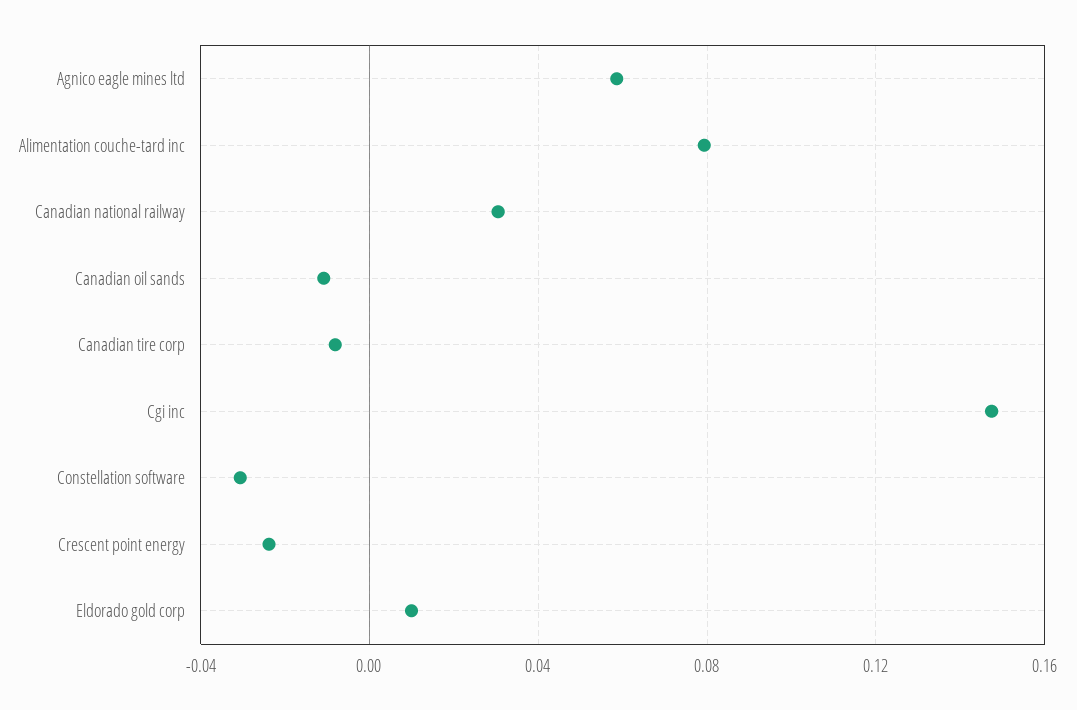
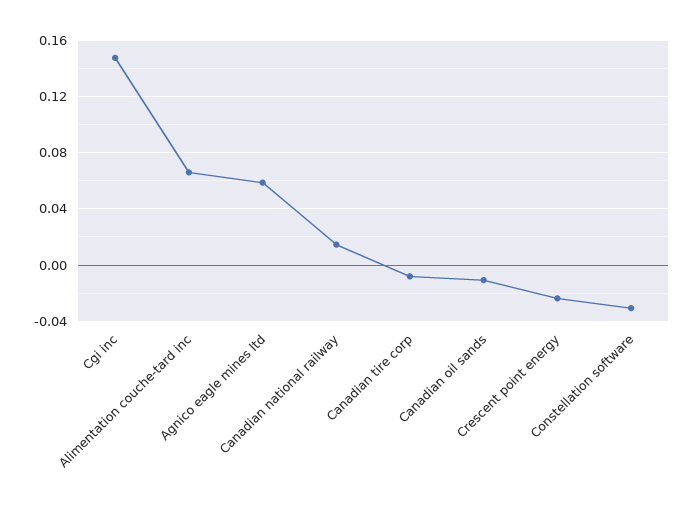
  {
    "Agnico eagle mines ltd": 0.06,
-   "Alimentation couche-tard inc": 0.08,
+   "Alimentation couche-tard inc": 0.065,
-   "Canadian national railway": 0.03,
+   "Canadian national railway": 0.015,
    "Canadian oil sands": -0.01,
    "Canadian tire corp": -0.01,
    "Cgi inc": 0.145,
    "Constellation software": -0.03,
-   "Crescent point energy": -0.025,
+   "Crescent point energy": -0.025
-   "Eldorado gold corp": 0.01
  }

